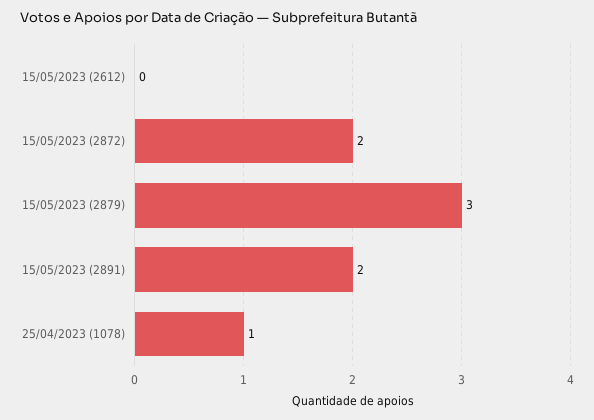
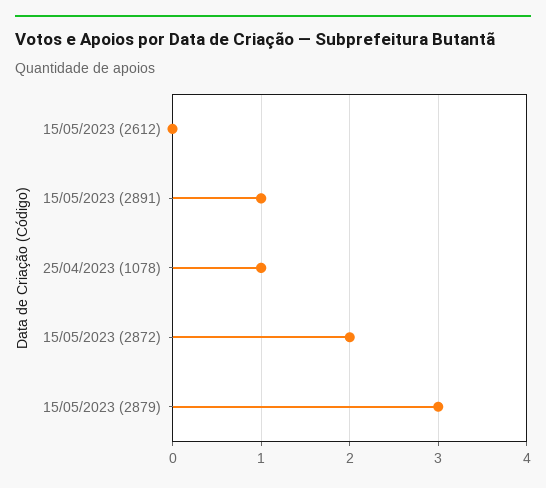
  {
    "15/05/2023 (2612)": 0,
    "15/05/2023 (2872)": 2,
    "15/05/2023 (2879)": 3,
-   "15/05/2023 (2891)": 2,
+   "15/05/2023 (2891)": 1,
    "25/04/2023 (1078)": 1
  }

